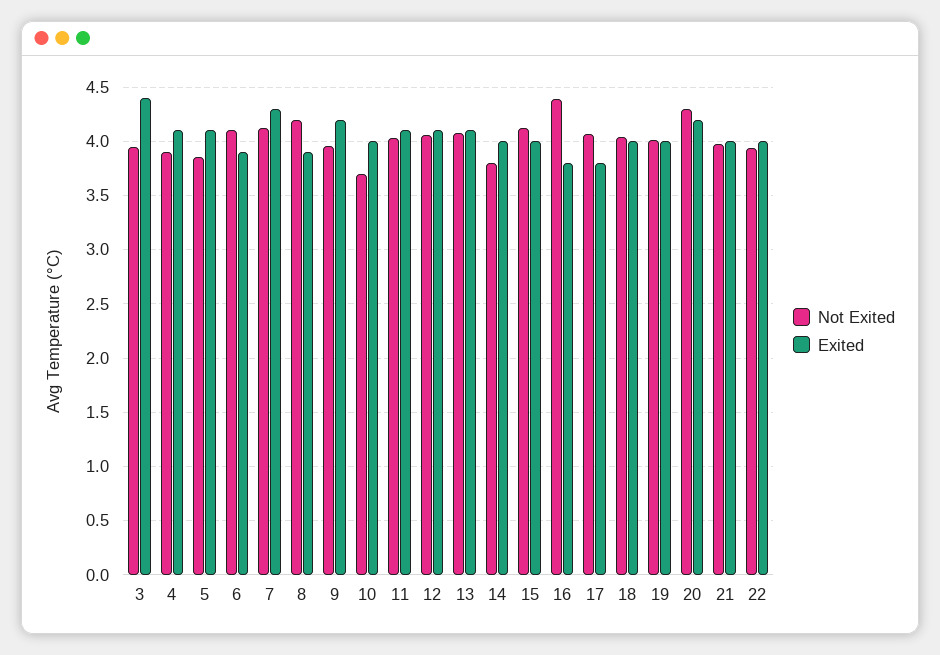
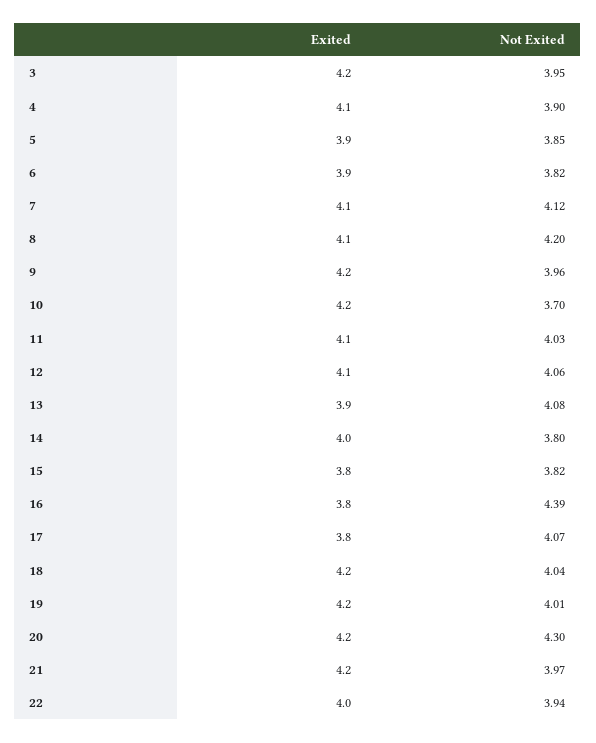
  {
    "Not Exited": {
      "3": 3.95,
      "4": 3.9,
      "5": 3.85,
-     "6": 4.1,
+     "6": 3.82,
      "7": 4.12,
      "8": 4.2,
      "9": 3.96,
      "10": 3.7,
      "11": 4.03,
      "12": 4.06,
      "13": 4.08,
      "14": 3.8,
-     "15": 4.1,
+     "15": 3.82,
      "16": 4.39,
      "17": 4.07,
      "18": 4.04,
      "19": 4.01,
      "20": 4.3,
      "21": 3.97,
      "22": 3.94
    },
    "Exited": {
-     "3": 4.4,
+     "3": 4.2,
      "4": 4.1,
-     "5": 4.1,
+     "5": 3.9,
      "6": 3.9,
-     "7": 4.3,
+     "7": 4.1,
-     "8": 3.9,
+     "8": 4.1,
      "9": 4.2,
-     "10": 4,
+     "10": 4.2,
      "11": 4.1,
      "12": 4.1,
-     "13": 4.1,
+     "13": 3.9,
      "14": 4,
-     "15": 4,
+     "15": 3.8,
      "16": 3.8,
      "17": 3.8,
-     "18": 4,
+     "18": 4.2,
-     "19": 4,
+     "19": 4.2,
      "20": 4.2,
-     "21": 4,
+     "21": 4.2,
      "22": 4
    }
  }

